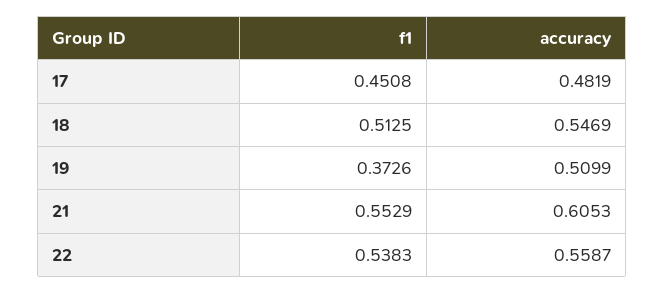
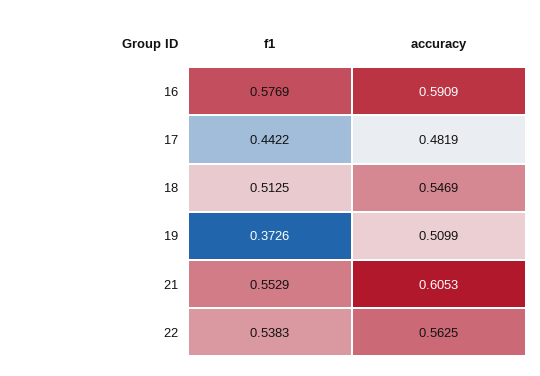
  {
    "f1": {
-     "17": 0.4508,
+     "17": 0.4422,
      "18": 0.5125,
      "19": 0.3726,
      "21": 0.5529,
-     "22": 0.5383
+     "22": 0.5383,
+     "16": 0.5769
    },
    "accuracy": {
      "17": 0.4819,
      "18": 0.5469,
      "19": 0.5099,
      "21": 0.6053,
-     "22": 0.5587
+     "22": 0.5625,
+     "16": 0.5909
    }
  }

